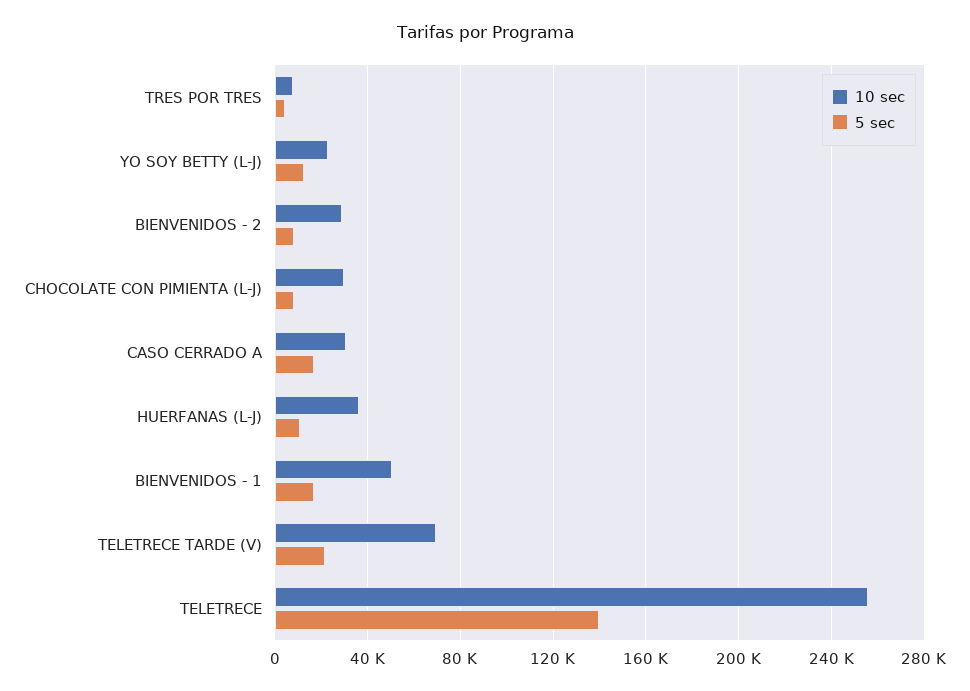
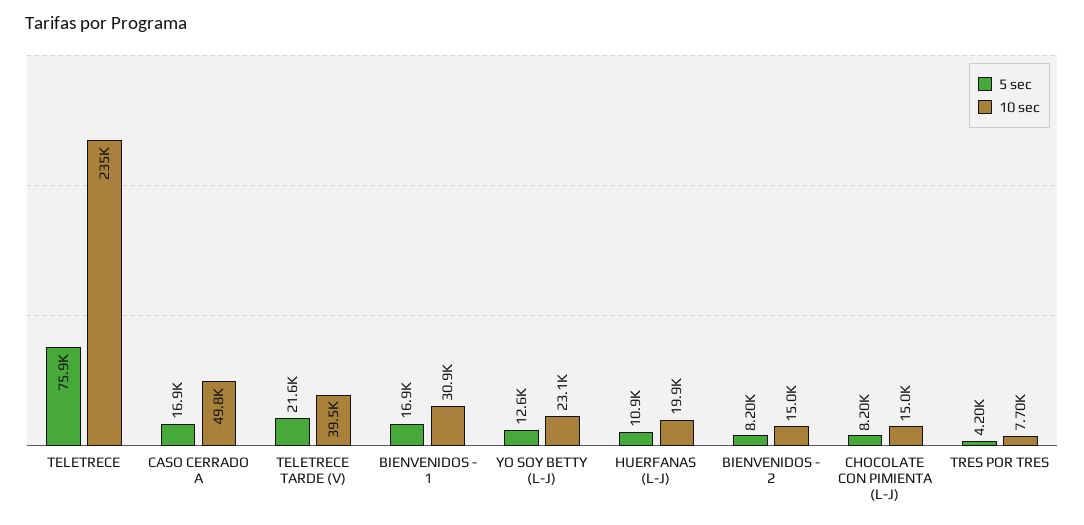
  {
    "10 sec": {
      "TRES POR TRES": 7700,
      "YO SOY BETTY (L-J)": 23100,
-     "BIENVENIDOS - 2": 30000,
+     "BIENVENIDOS - 2": 15000,
-     "CHOCOLATE CON PIMIENTA (L-J)": 30000,
+     "CHOCOLATE CON PIMIENTA (L-J)": 15000,
-     "CASO CERRADO A": 30000,
+     "CASO CERRADO A": 49800,
-     "HUERFANAS (L-J)": 35000,
+     "HUERFANAS (L-J)": 19900,
-     "BIENVENIDOS - 1": 50000,
+     "BIENVENIDOS - 1": 30900,
-     "TELETRECE TARDE (V)": 70000,
+     "TELETRECE TARDE (V)": 39500,
-     "TELETRECE": 255000
+     "TELETRECE": 235000
    },
    "5 sec": {
      "TRES POR TRES": 4200,
      "YO SOY BETTY (L-J)": 12600,
      "BIENVENIDOS - 2": 8200,
      "CHOCOLATE CON PIMIENTA (L-J)": 8200,
      "CASO CERRADO A": 16900,
      "HUERFANAS (L-J)": 10900,
      "BIENVENIDOS - 1": 16900,
      "TELETRECE TARDE (V)": 21600,
-     "TELETRECE": 140000
+     "TELETRECE": 75900
    }
  }

